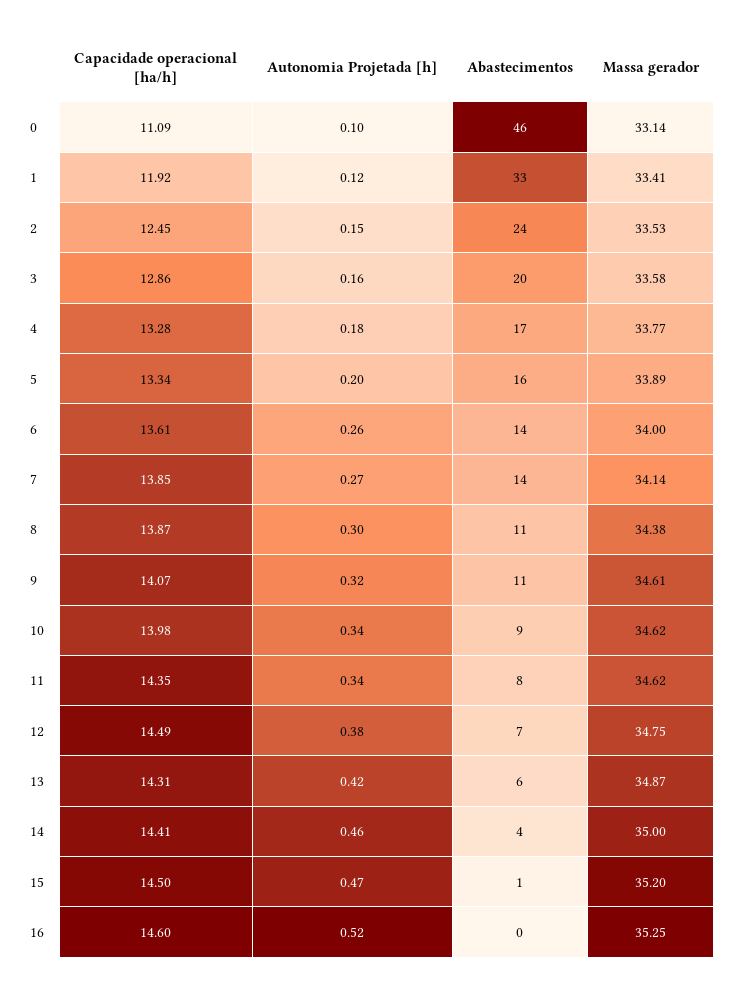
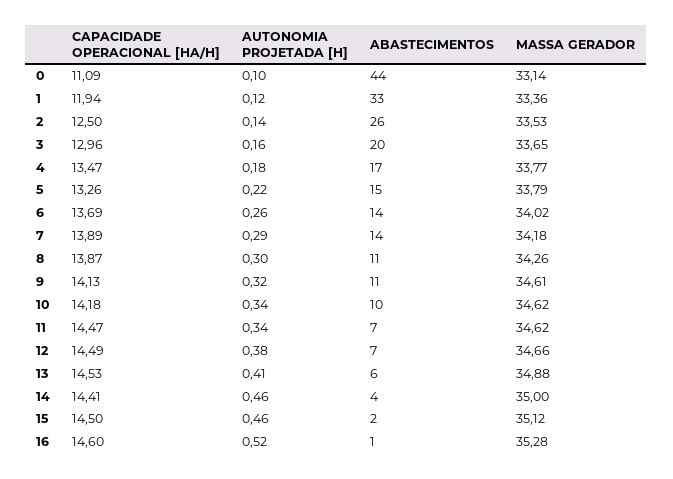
  {
    "Capacidade operacional [ha/h]": {
      "0": 11.09,
-     "1": 11.92,
+     "1": 11.94,
-     "2": 12.45,
+     "2": 12.5,
-     "3": 12.86,
+     "3": 12.96,
-     "4": 13.28,
+     "4": 13.47,
-     "5": 13.34,
+     "5": 13.26,
-     "6": 13.61,
+     "6": 13.69,
-     "7": 13.85,
+     "7": 13.89,
      "8": 13.87,
-     "9": 14.07,
+     "9": 14.13,
-     "10": 13.98,
+     "10": 14.18,
-     "11": 14.35,
+     "11": 14.47,
      "12": 14.49,
-     "13": 14.31,
+     "13": 14.53,
      "14": 14.41,
      "15": 14.5,
      "16": 14.6
    },
    "Autonomia Projetada [h]": {
      "0": 0.1,
      "1": 0.12,
-     "2": 0.15,
+     "2": 0.14,
      "3": 0.16,
      "4": 0.18,
-     "5": 0.2,
+     "5": 0.22,
      "6": 0.26,
-     "7": 0.27,
+     "7": 0.29,
      "8": 0.3,
      "9": 0.32,
      "10": 0.34,
      "11": 0.34,
      "12": 0.38,
-     "13": 0.42,
+     "13": 0.41,
      "14": 0.46,
-     "15": 0.47,
+     "15": 0.46,
      "16": 0.52
    },
    "Abastecimentos": {
-     "0": 46,
+     "0": 44,
      "1": 33,
-     "2": 24,
+     "2": 26,
      "3": 20,
      "4": 17,
-     "5": 16,
+     "5": 15,
      "6": 14,
      "7": 14,
      "8": 11,
      "9": 11,
-     "10": 9,
+     "10": 10,
-     "11": 8,
+     "11": 7,
      "12": 7,
      "13": 6,
      "14": 4,
-     "15": 1,
+     "15": 2,
-     "16": 0
+     "16": 1
    },
    "Massa gerador": {
      "0": 33.14,
-     "1": 33.41,
+     "1": 33.36,
      "2": 33.53,
-     "3": 33.58,
+     "3": 33.65,
      "4": 33.77,
-     "5": 33.89,
+     "5": 33.79,
-     "6": 34,
+     "6": 34.02,
-     "7": 34.14,
+     "7": 34.18,
-     "8": 34.38,
+     "8": 34.26,
      "9": 34.61,
      "10": 34.62,
      "11": 34.62,
-     "12": 34.75,
+     "12": 34.66,
-     "13": 34.87,
+     "13": 34.88,
      "14": 35,
-     "15": 35.2,
+     "15": 35.12,
-     "16": 35.25
+     "16": 35.28
    }
  }

